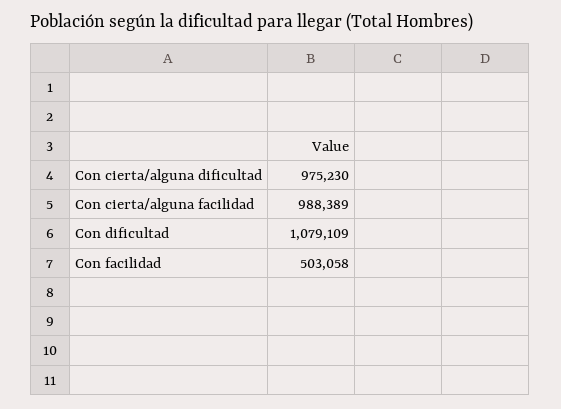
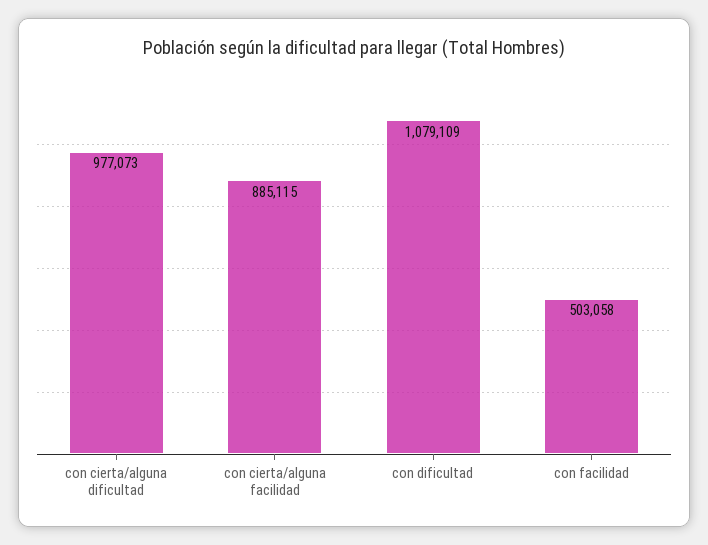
  {
-   "Con cierta/alguna dificultad": 975230,
+   "Con cierta/alguna dificultad": 977073,
-   "Con cierta/alguna facilidad": 988389,
+   "Con cierta/alguna facilidad": 885115,
    "Con dificultad": 1079109,
    "Con facilidad": 503058
  }

